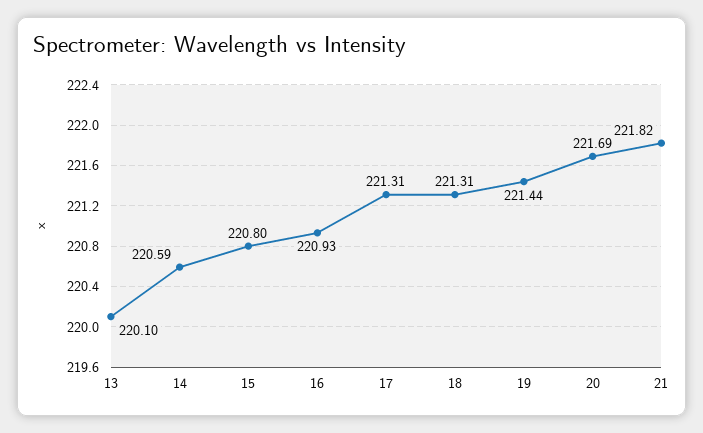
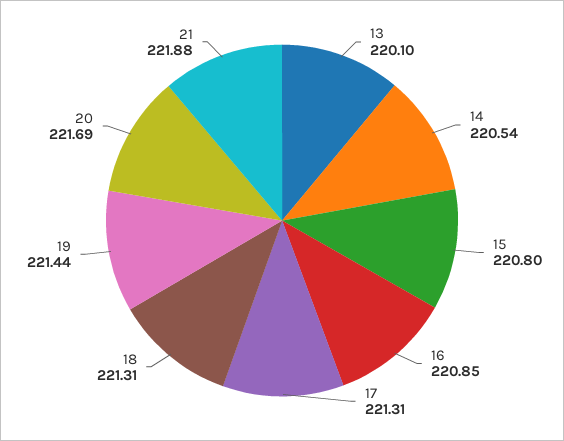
  {
    "13": 220.1,
-   "14": 220.59,
+   "14": 220.54,
    "15": 220.8,
-   "16": 220.93,
+   "16": 220.85,
    "17": 221.31,
    "18": 221.31,
    "19": 221.44,
    "20": 221.69,
-   "21": 221.82
+   "21": 221.88
  }

